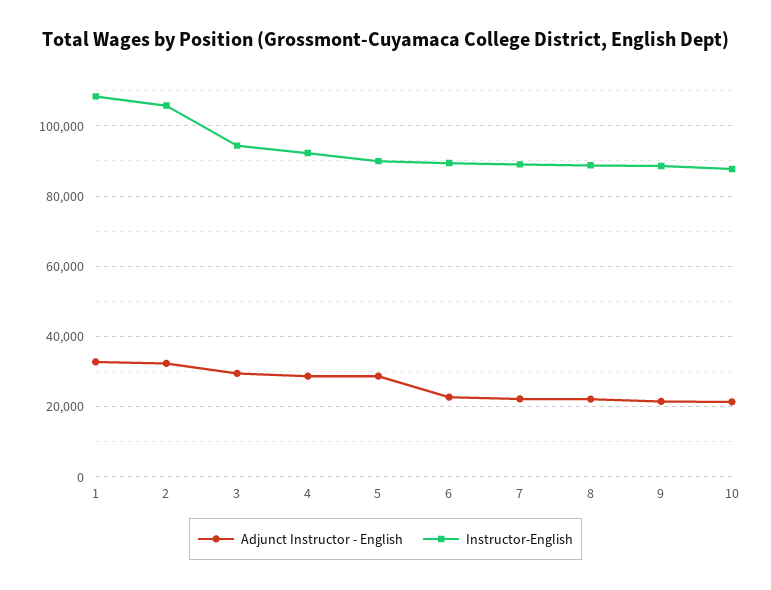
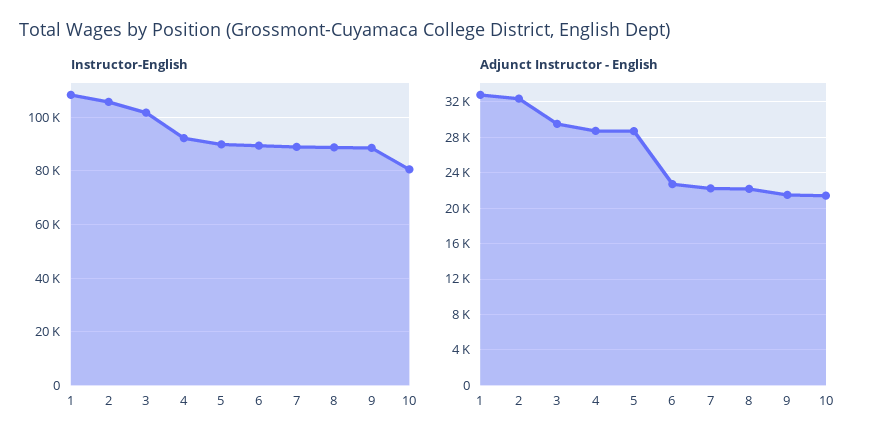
  {
    "Adjunct Instructor - English": {
      "1": 33000,
      "2": 32000,
      "3": 30000,
      "4": 29000,
      "5": 29000,
      "6": 23000,
      "7": 22000,
      "8": 22000,
      "9": 21000,
      "10": 21000
    },
    "Instructor-English": {
      "1": 108000,
      "2": 106000,
-     "3": 94000,
+     "3": 102500,
      "4": 92000,
      "5": 90000,
      "6": 90000,
      "7": 90000,
      "8": 88000,
      "9": 88000,
-     "10": 88000
+     "10": 80000
    }
  }

